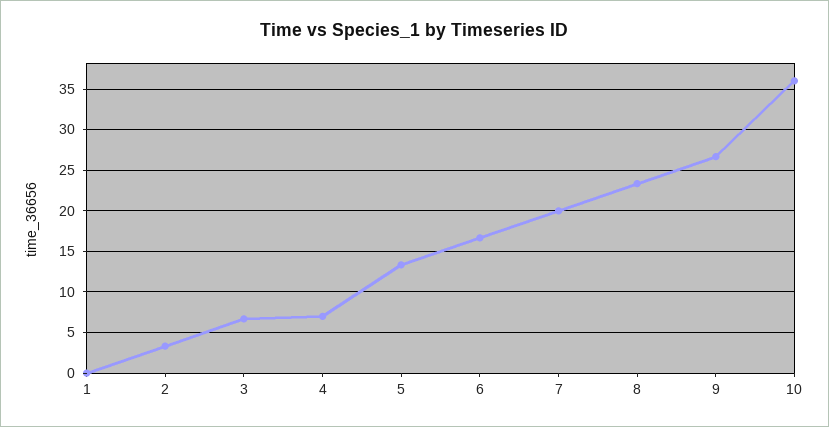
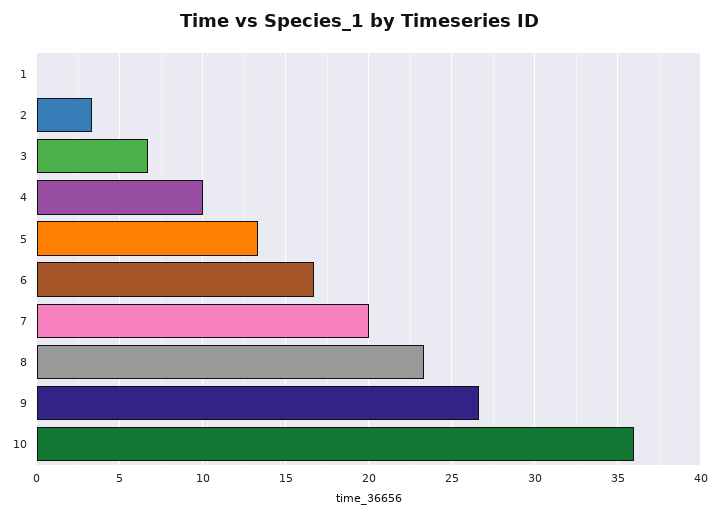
  {
    "1": 0,
    "2": 3.5,
    "3": 6.5,
-   "4": 7,
+   "4": 10,
    "5": 13.5,
    "6": 16.5,
    "7": 20,
    "8": 23.5,
    "9": 26.5,
    "10": 36
  }

